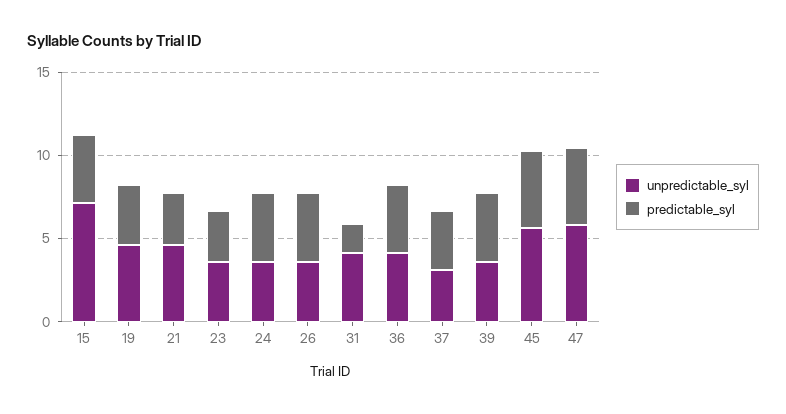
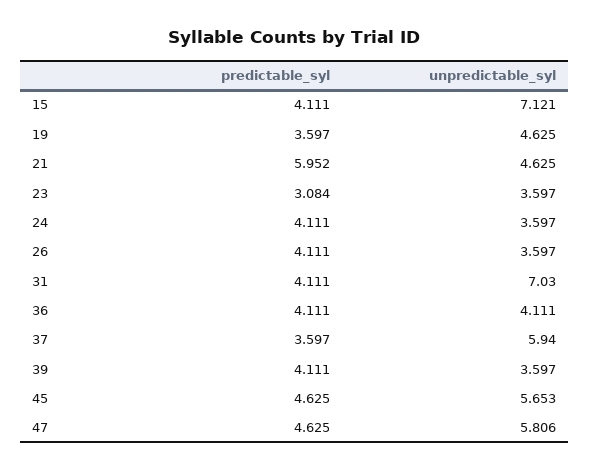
  {
    "unpredictable_syl": {
      "15": 7.121,
      "19": 4.625,
      "21": 4.625,
      "23": 3.597,
      "24": 3.597,
      "26": 3.597,
-     "31": 4,
+     "31": 7.03,
      "36": 4.111,
-     "37": 3,
+     "37": 5.94,
      "39": 3.597,
      "45": 5.653,
      "47": 5.806
    },
    "predictable_syl": {
      "15": 4.111,
      "19": 3.597,
-     "21": 3,
+     "21": 5.952,
      "23": 3.084,
      "24": 4.111,
      "26": 4.111,
-     "31": 2,
+     "31": 4.111,
      "36": 4.111,
      "37": 3.597,
      "39": 4.111,
      "45": 4.625,
      "47": 4.625
    }
  }

